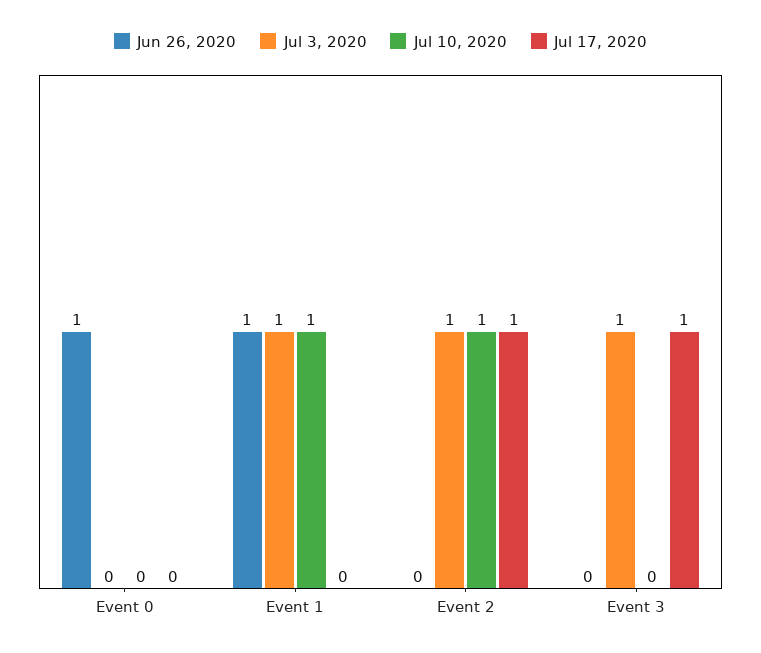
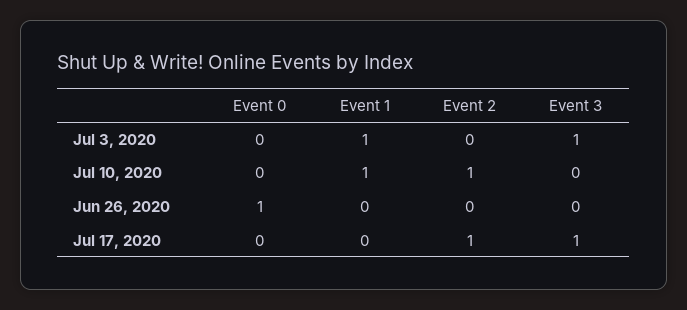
  {
    "Jun 26, 2020": {
      "Event 0": 1,
-     "Event 1": 1,
+     "Event 1": 0,
      "Event 2": 0,
      "Event 3": 0
    },
    "Jul 3, 2020": {
      "Event 0": 0,
      "Event 1": 1,
-     "Event 2": 1,
+     "Event 2": 0,
      "Event 3": 1
    },
    "Jul 10, 2020": {
      "Event 0": 0,
      "Event 1": 1,
      "Event 2": 1,
      "Event 3": 0
    },
    "Jul 17, 2020": {
      "Event 0": 0,
      "Event 1": 0,
      "Event 2": 1,
      "Event 3": 1
    }
  }

